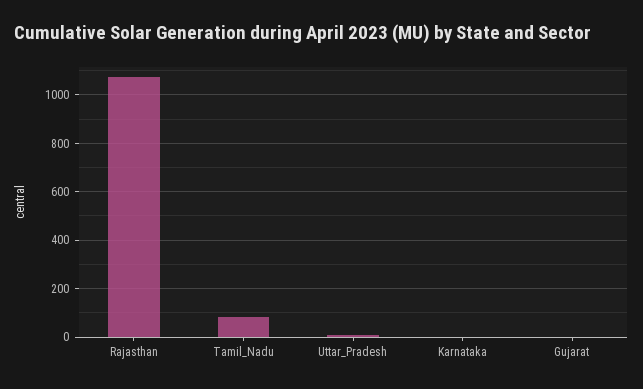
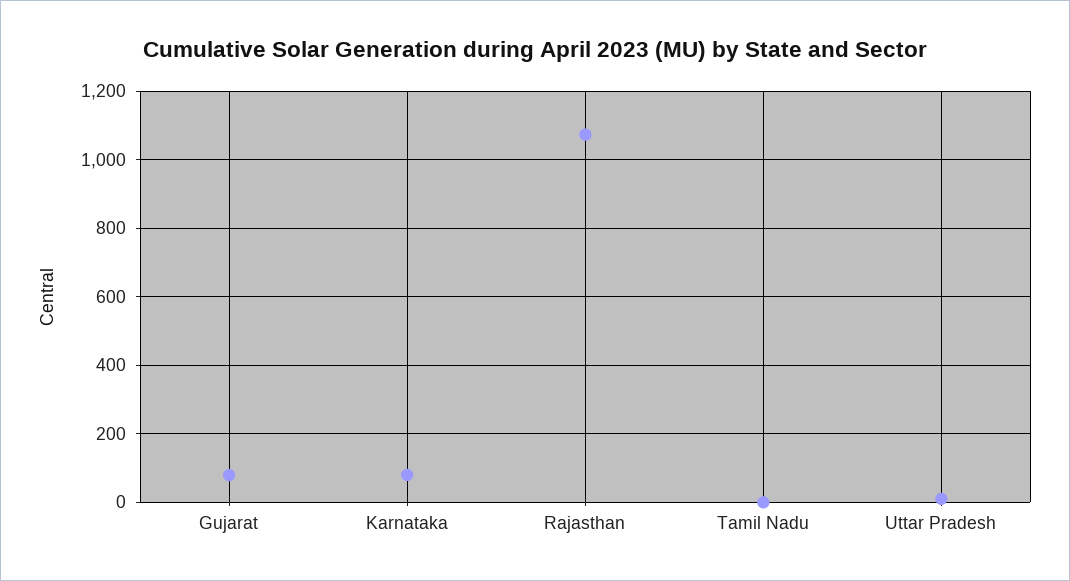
  {
    "Rajasthan": 1080,
-   "Tamil_Nadu": 75,
+   "Tamil_Nadu": 0,
    "Uttar_Pradesh": 20,
-   "Karnataka": 0,
+   "Karnataka": 80,
-   "Gujarat": 0
+   "Gujarat": 80
  }

